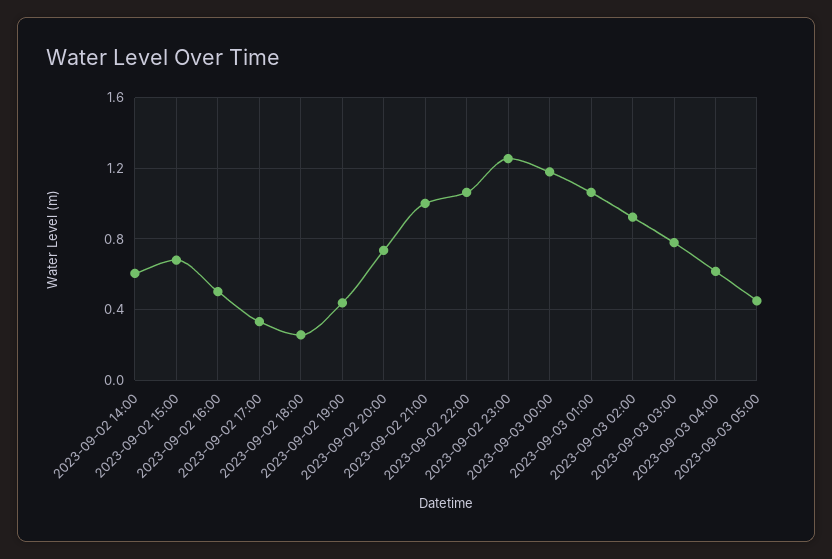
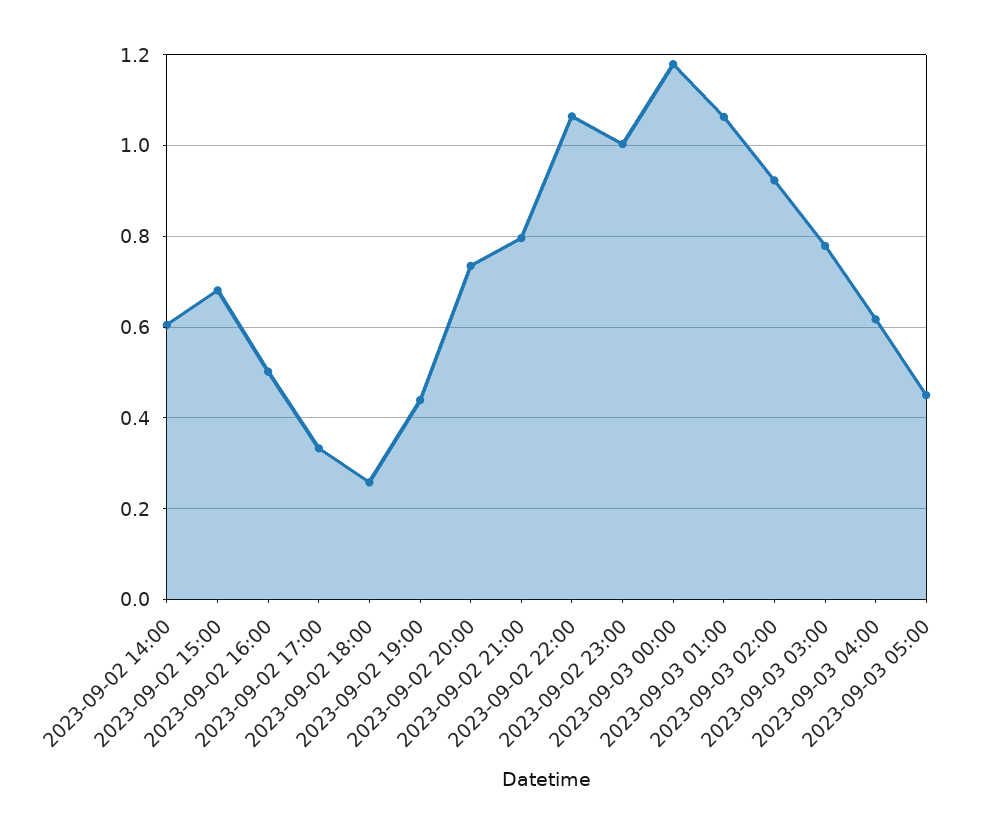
  {
    "2023-09-02 14:00": 0.6,
    "2023-09-02 15:00": 0.68,
    "2023-09-02 16:00": 0.5,
    "2023-09-02 17:00": 0.34,
    "2023-09-02 18:00": 0.26,
    "2023-09-02 19:00": 0.44,
    "2023-09-02 20:00": 0.74,
-   "2023-09-02 21:00": 1,
+   "2023-09-02 21:00": 0.8,
    "2023-09-02 22:00": 1.06,
-   "2023-09-02 23:00": 1.25,
+   "2023-09-02 23:00": 1,
    "2023-09-03 00:00": 1.18,
    "2023-09-03 01:00": 1.06,
    "2023-09-03 02:00": 0.92,
    "2023-09-03 03:00": 0.78,
    "2023-09-03 04:00": 0.62,
    "2023-09-03 05:00": 0.46
  }

